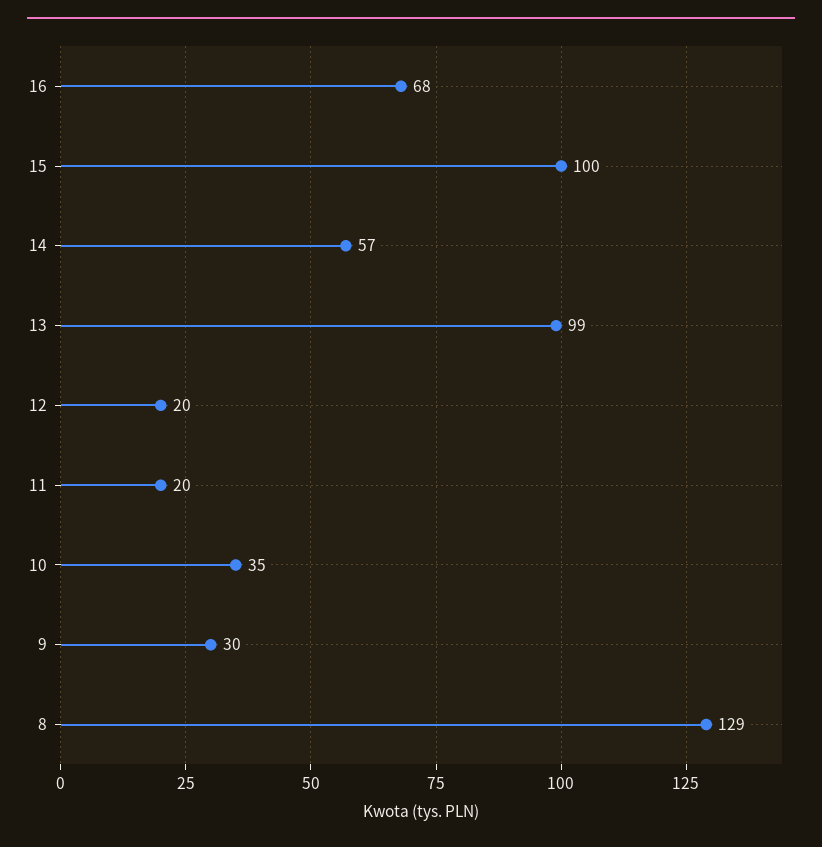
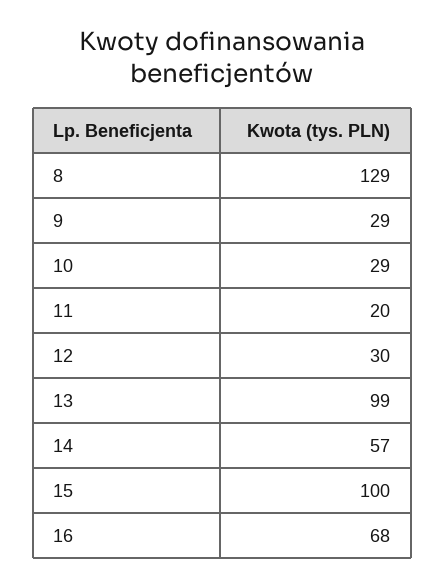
  {
    "16": 68,
    "15": 100,
    "14": 57,
    "13": 99,
-   "12": 20,
+   "12": 30,
    "11": 20,
-   "10": 35,
+   "10": 29,
-   "9": 30,
+   "9": 29,
    "8": 129
  }

